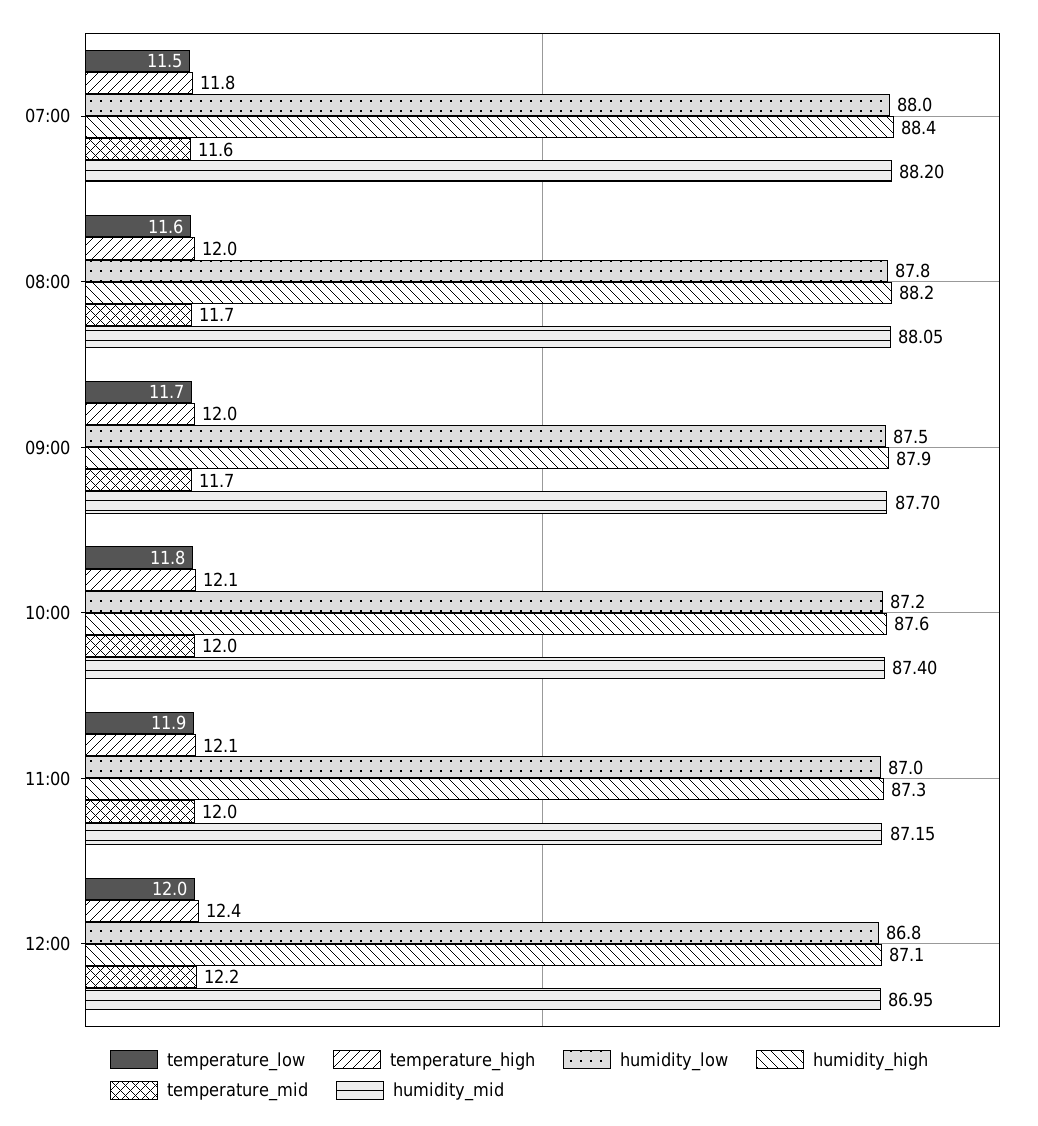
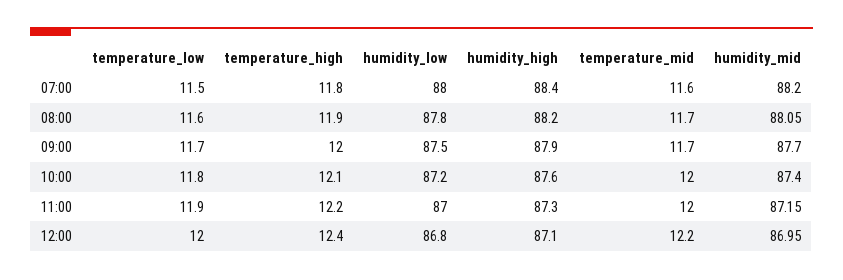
  {
    "temperature_low": {
      "07:00": 11.5,
      "08:00": 11.6,
      "09:00": 11.7,
      "10:00": 11.8,
      "11:00": 11.9,
      "12:00": 12
    },
    "temperature_high": {
      "07:00": 11.8,
-     "08:00": 12,
+     "08:00": 11.9,
      "09:00": 12,
      "10:00": 12.1,
-     "11:00": 12.1,
+     "11:00": 12.2,
      "12:00": 12.4
    },
    "humidity_low": {
      "07:00": 88,
      "08:00": 87.8,
      "09:00": 87.5,
      "10:00": 87.2,
      "11:00": 87,
      "12:00": 86.8
    },
    "humidity_high": {
      "07:00": 88.4,
      "08:00": 88.2,
      "09:00": 87.9,
      "10:00": 87.6,
      "11:00": 87.3,
      "12:00": 87.1
    },
    "temperature_mid": {
      "07:00": 11.6,
      "08:00": 11.7,
      "09:00": 11.7,
      "10:00": 12,
      "11:00": 12,
      "12:00": 12.2
    },
    "humidity_mid": {
      "07:00": 88.2,
      "08:00": 88.05,
      "09:00": 87.7,
      "10:00": 87.4,
      "11:00": 87.15,
      "12:00": 86.95
    }
  }

